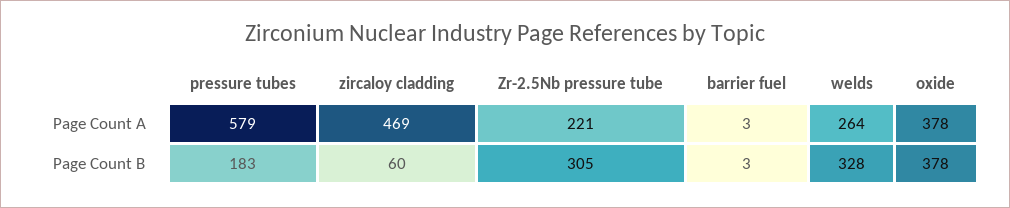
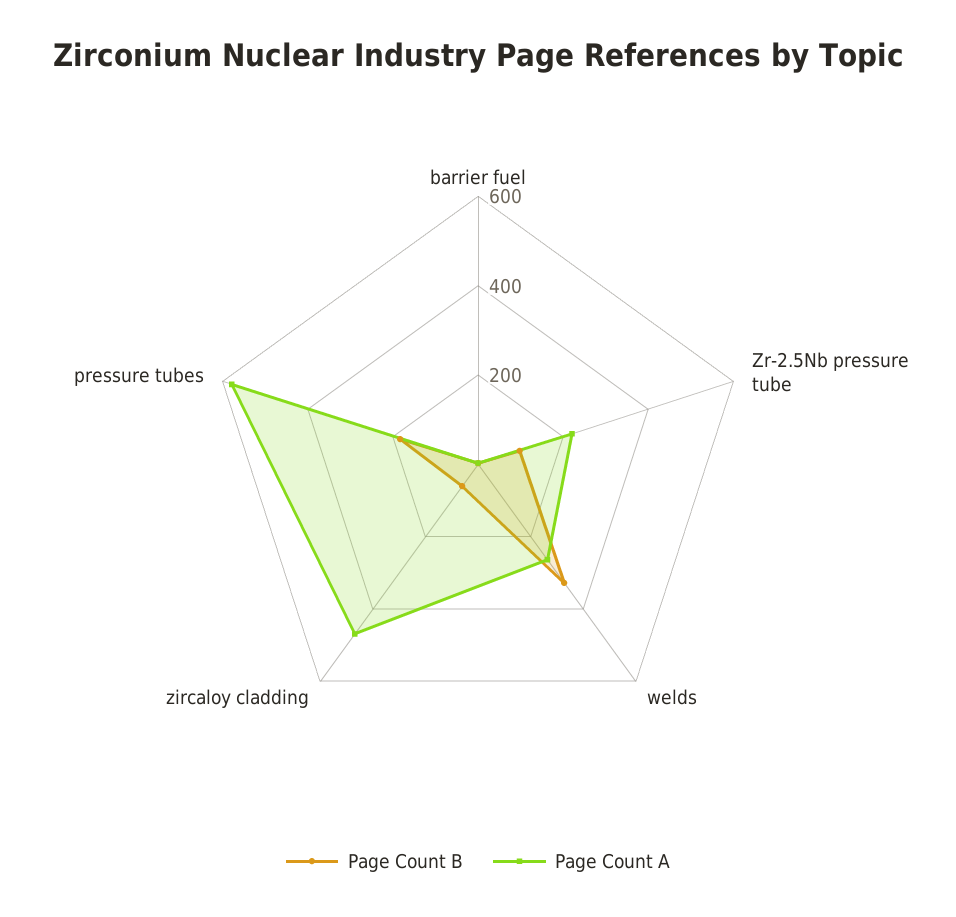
  {
    "Page Count A": {
      "pressure tubes": 579,
      "zircaloy cladding": 469,
      "Zr-2.5Nb pressure tube": 221,
      "barrier fuel": 3,
-     "welds": 264,
+     "welds": 264
-     "oxide": 378
    },
    "Page Count B": {
      "pressure tubes": 183,
      "zircaloy cladding": 60,
-     "Zr-2.5Nb pressure tube": 305,
+     "Zr-2.5Nb pressure tube": 100,
      "barrier fuel": 3,
-     "welds": 328,
+     "welds": 328
-     "oxide": 378
    }
  }

